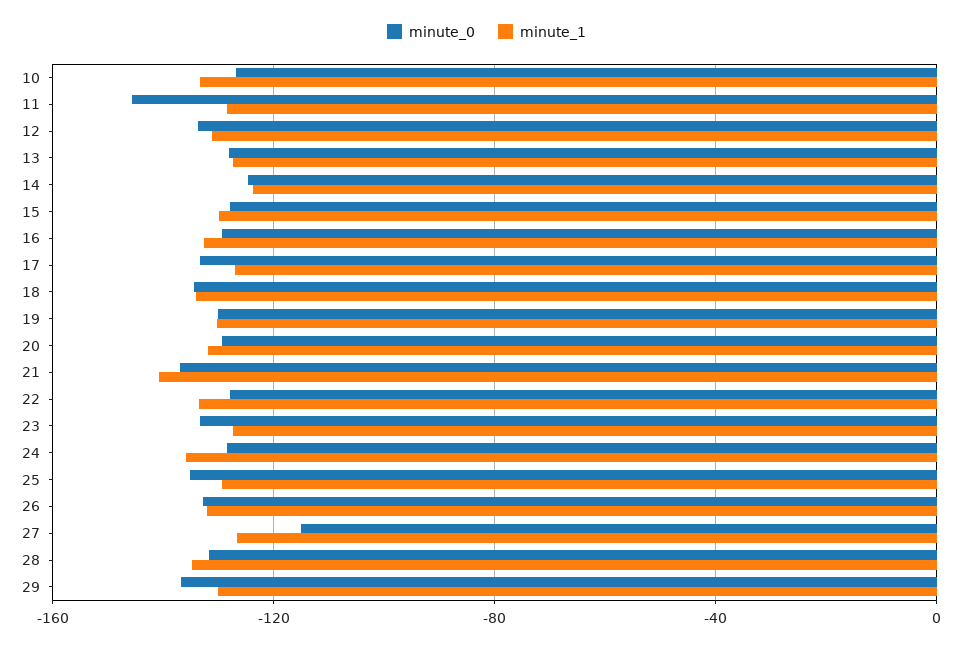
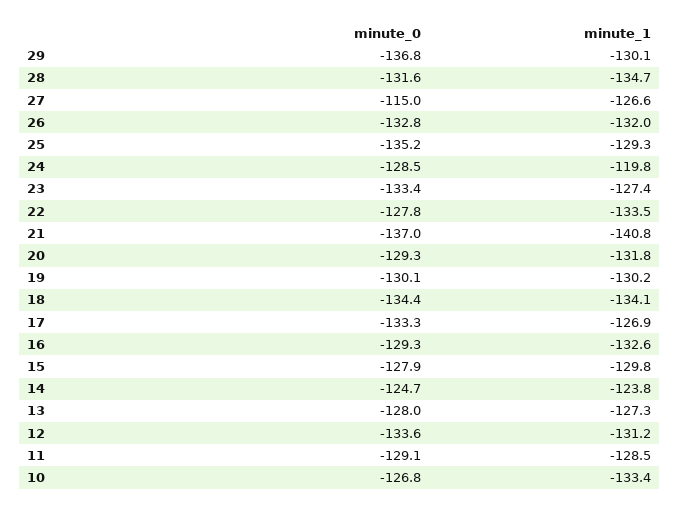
  {
    "minute_0": {
      "10": -126.8,
-     "11": -145,
+     "11": -129.1,
      "12": -133.6,
      "13": -128,
      "14": -124.7,
      "15": -127.9,
      "16": -129.3,
      "17": -133.3,
      "18": -134.4,
      "19": -130.1,
      "20": -129.3,
      "21": -137,
      "22": -127.8,
      "23": -133.4,
      "24": -128.5,
      "25": -135.2,
      "26": -132.8,
      "27": -115,
      "28": -131.6,
      "29": -136.8
    },
    "minute_1": {
      "10": -133.4,
      "11": -128.5,
      "12": -131.2,
      "13": -127.3,
      "14": -123.8,
      "15": -129.8,
      "16": -132.6,
      "17": -126.9,
      "18": -134.1,
      "19": -130.2,
      "20": -131.8,
      "21": -140.8,
      "22": -133.5,
      "23": -127.4,
-     "24": -135,
+     "24": -119.8,
      "25": -129.3,
      "26": -132,
      "27": -126.6,
      "28": -134.7,
      "29": -130.1
    }
  }

